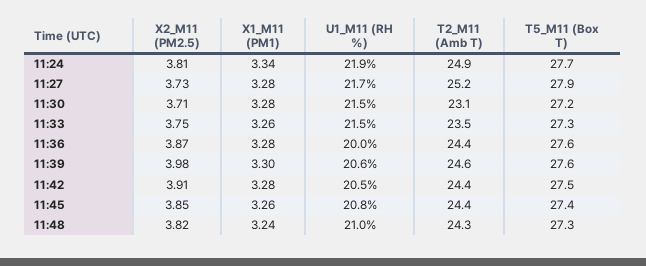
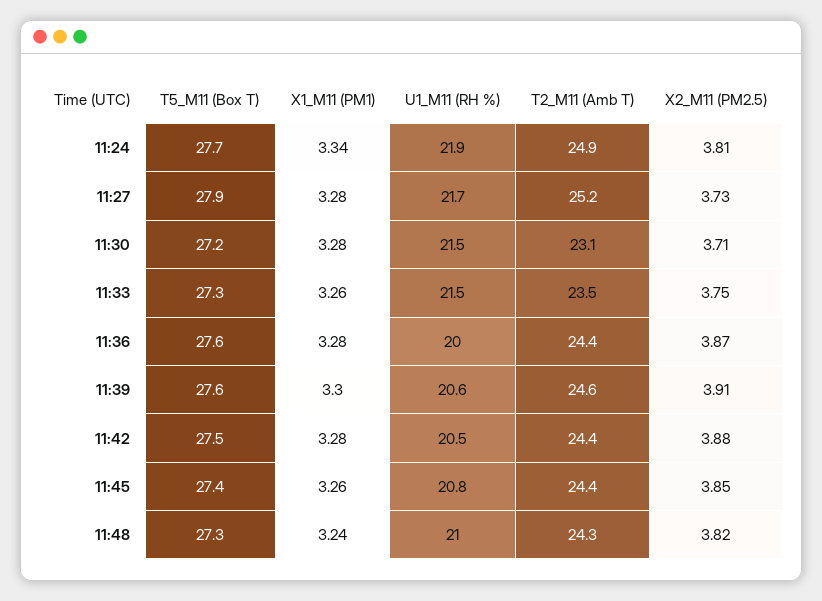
  {
    "X2_M11 (PM2.5)": {
      "11:24": 3.81,
      "11:27": 3.73,
      "11:30": 3.71,
      "11:33": 3.75,
      "11:36": 3.87,
-     "11:39": 3.98,
+     "11:39": 3.91,
-     "11:42": 3.91,
+     "11:42": 3.88,
      "11:45": 3.85,
      "11:48": 3.82
    },
    "X1_M11 (PM1)": {
      "11:24": 3.34,
      "11:27": 3.28,
      "11:30": 3.28,
      "11:33": 3.26,
      "11:36": 3.28,
      "11:39": 3.3,
      "11:42": 3.28,
      "11:45": 3.26,
      "11:48": 3.24
    },
    "U1_M11 (RH %)": {
      "11:24": 21.9,
      "11:27": 21.7,
      "11:30": 21.5,
      "11:33": 21.5,
      "11:36": 20,
      "11:39": 20.6,
      "11:42": 20.5,
      "11:45": 20.8,
      "11:48": 21
    },
    "T2_M11 (Amb T)": {
      "11:24": 24.9,
      "11:27": 25.2,
      "11:30": 23.1,
      "11:33": 23.5,
      "11:36": 24.4,
      "11:39": 24.6,
      "11:42": 24.4,
      "11:45": 24.4,
      "11:48": 24.3
    },
    "T5_M11 (Box T)": {
      "11:24": 27.7,
      "11:27": 27.9,
      "11:30": 27.2,
      "11:33": 27.3,
      "11:36": 27.6,
      "11:39": 27.6,
      "11:42": 27.5,
      "11:45": 27.4,
      "11:48": 27.3
    }
  }

